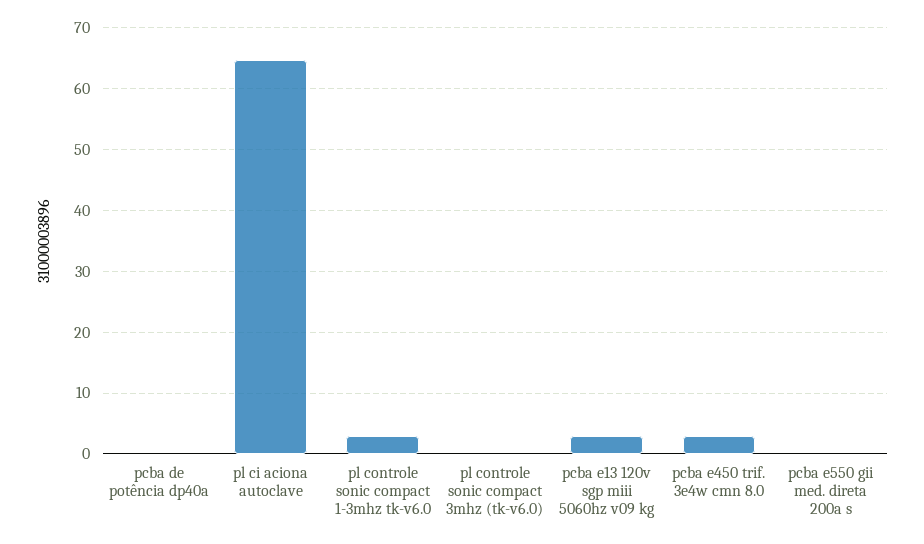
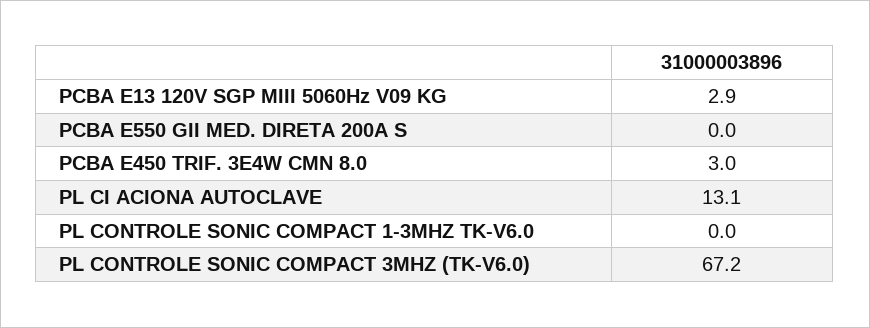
  {
-   "pcba de potência dp40a": 0,
-   "pl ci aciona autoclave": 65,
+   "pl ci aciona autoclave": 13.1,
-   "pl controle sonic compact 1-3mhz tk-v6.0": 3,
+   "pl controle sonic compact 1-3mhz tk-v6.0": 0,
-   "pl controle sonic compact 3mhz (tk-v6.0)": 0,
+   "pl controle sonic compact 3mhz (tk-v6.0)": 67.2,
    "pcba e13 120v sgp miii 5060hz v09 kg": 2.9,
    "pcba e450 trif. 3e4w cmn 8.0": 3,
    "pcba e550 gii med. direta 200a s": 0
  }

